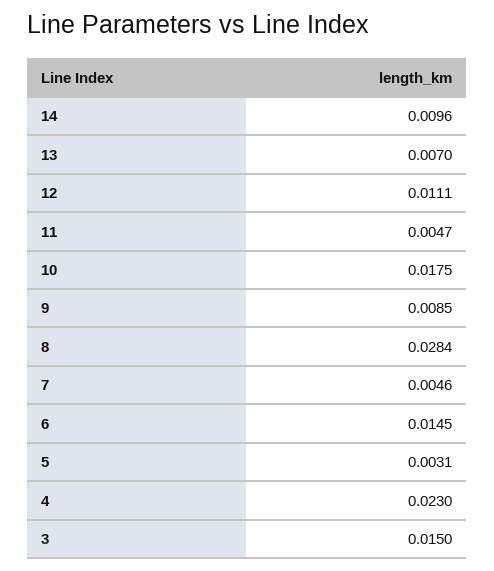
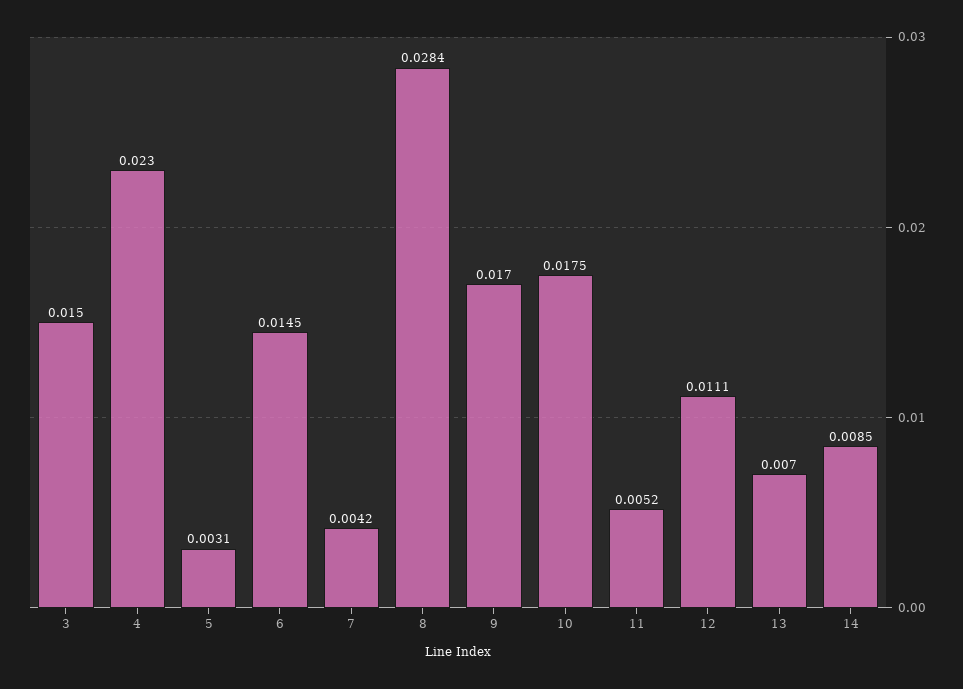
  {
-   "14": 0.0096,
+   "14": 0.0085,
    "13": 0.007,
    "12": 0.0111,
-   "11": 0.0047,
+   "11": 0.0052,
    "10": 0.0175,
-   "9": 0.0085,
+   "9": 0.017,
    "8": 0.0284,
-   "7": 0.0046,
+   "7": 0.0042,
    "6": 0.0145,
    "5": 0.0031,
    "4": 0.023,
    "3": 0.015
  }

